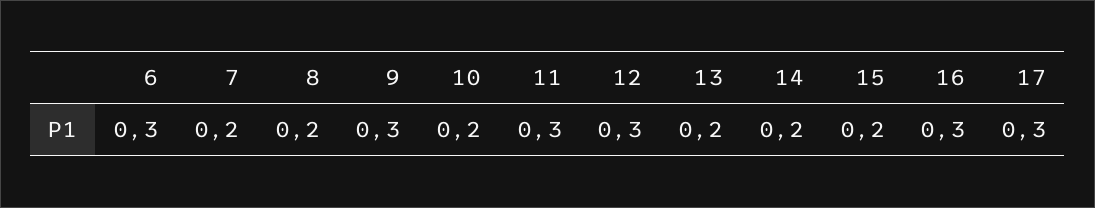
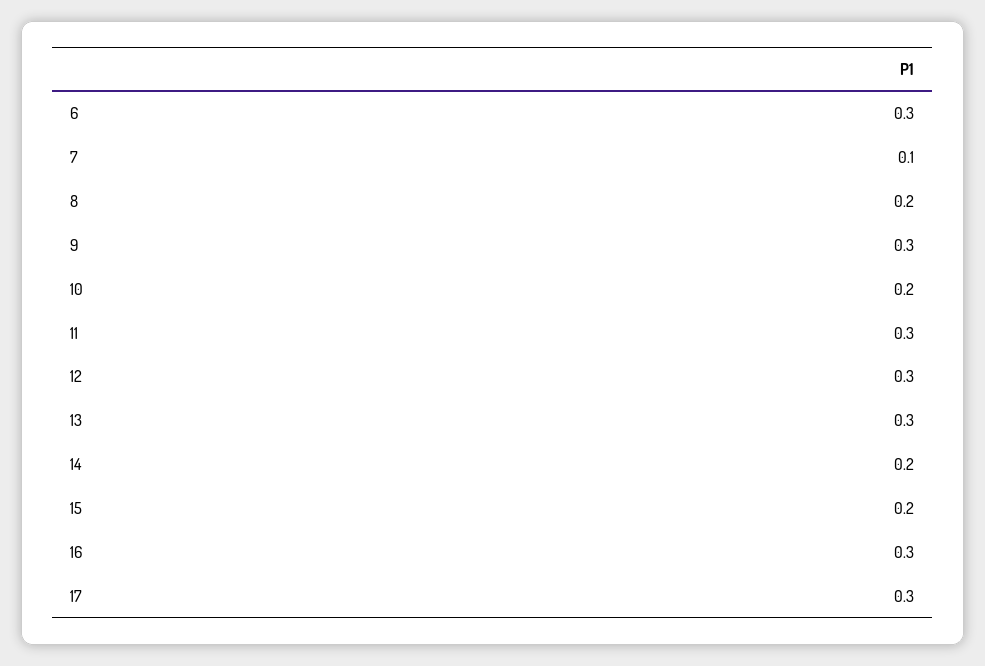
  {
    "6": 0.3,
-   "7": 0.2,
+   "7": 0.1,
    "8": 0.2,
    "9": 0.3,
    "10": 0.2,
    "11": 0.3,
    "12": 0.3,
-   "13": 0.2,
+   "13": 0.3,
    "14": 0.2,
    "15": 0.2,
    "16": 0.3,
    "17": 0.3
  }

